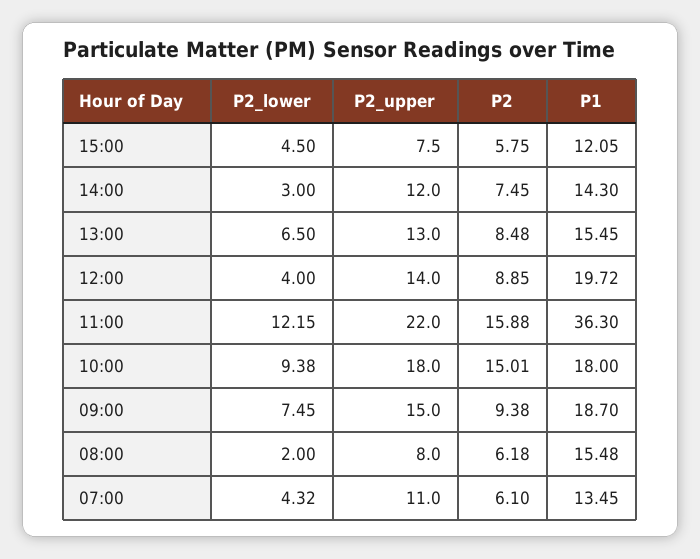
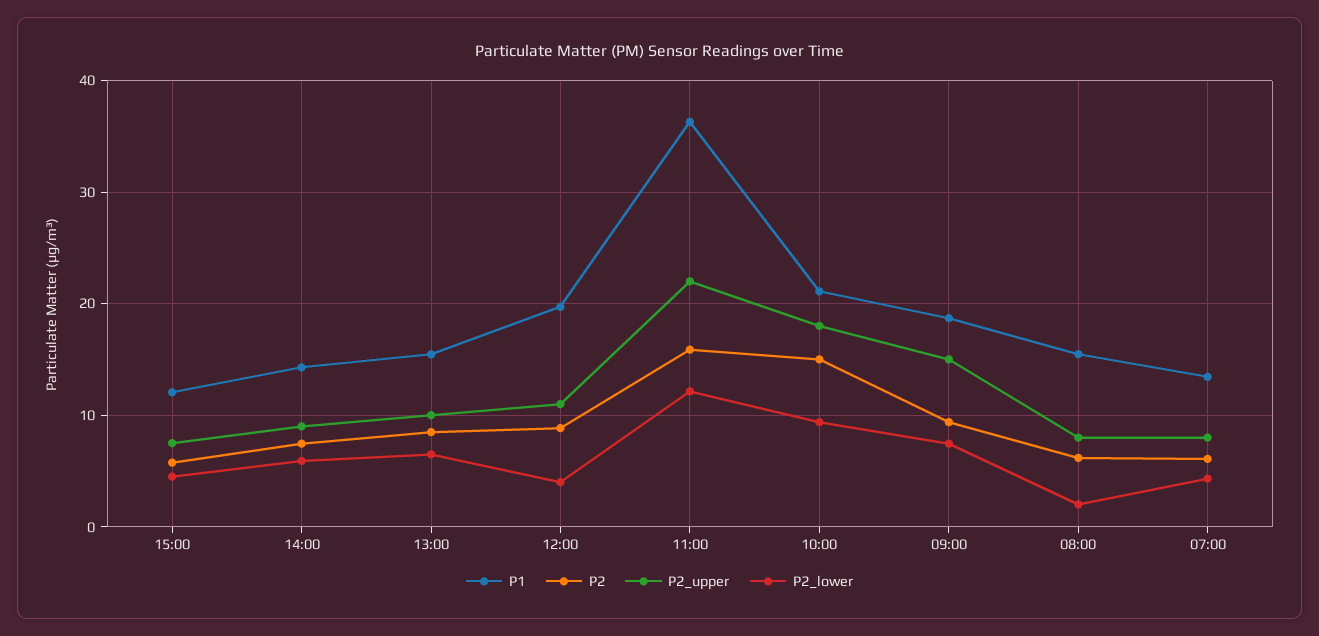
  {
    "P2_lower": {
      "15:00": 4.5,
-     "14:00": 3,
+     "14:00": 6,
      "13:00": 6.5,
      "12:00": 4,
      "11:00": 12.15,
      "10:00": 9.38,
      "09:00": 7.45,
      "08:00": 2,
      "07:00": 4.32
    },
    "P2_upper": {
      "15:00": 7.5,
-     "14:00": 12,
+     "14:00": 9,
-     "13:00": 13,
+     "13:00": 10,
-     "12:00": 14,
+     "12:00": 11,
      "11:00": 22,
      "10:00": 18,
      "09:00": 15,
      "08:00": 8,
-     "07:00": 11
+     "07:00": 8
    },
    "P2": {
      "15:00": 5.75,
      "14:00": 7.45,
      "13:00": 8.48,
      "12:00": 8.85,
      "11:00": 15.88,
      "10:00": 15.01,
      "09:00": 9.38,
      "08:00": 6.18,
      "07:00": 6.1
    },
    "P1": {
      "15:00": 12.05,
      "14:00": 14.3,
      "13:00": 15.45,
      "12:00": 19.72,
      "11:00": 36.3,
-     "10:00": 18,
+     "10:00": 21,
      "09:00": 18.7,
      "08:00": 15.48,
      "07:00": 13.45
    }
  }

